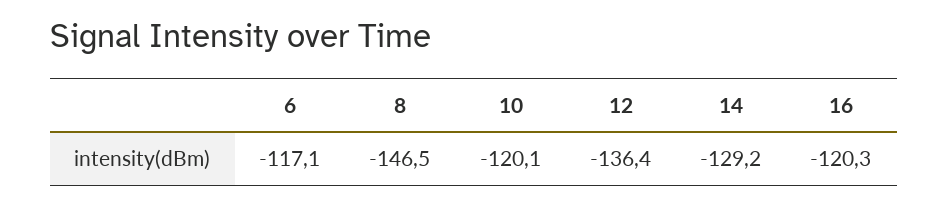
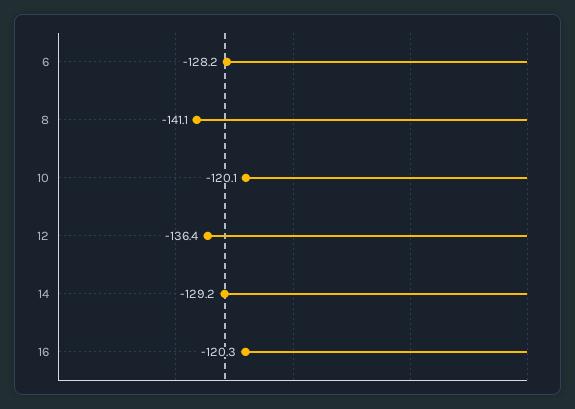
  {
-   "6": -117.1,
+   "6": -128.2,
-   "8": -146.5,
+   "8": -141.1,
    "10": -120.1,
    "12": -136.4,
    "14": -129.2,
    "16": -120.3
  }

